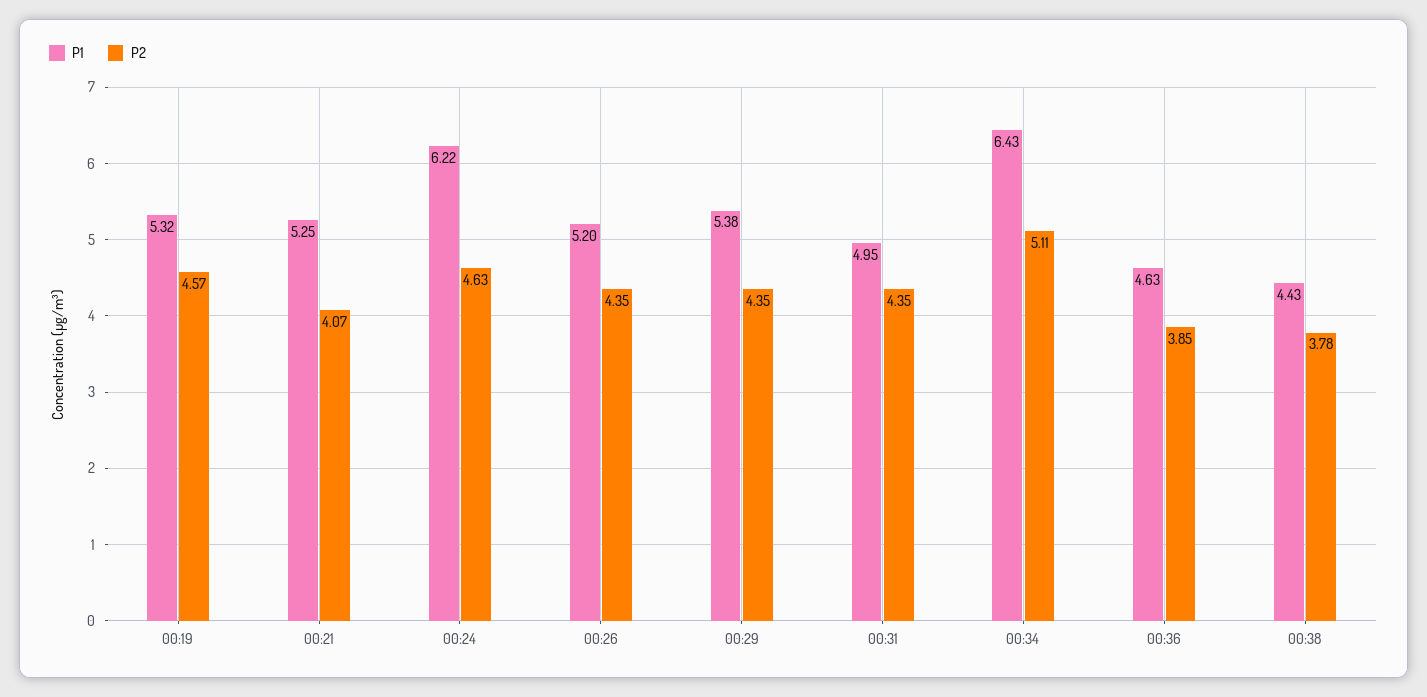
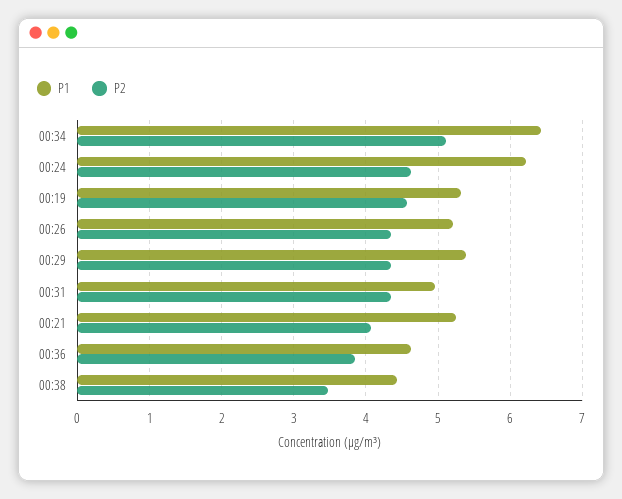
  {
    "P1": {
      "00:19": 5.32,
      "00:21": 5.25,
      "00:24": 6.22,
      "00:26": 5.2,
      "00:29": 5.38,
      "00:31": 4.95,
      "00:34": 6.43,
      "00:36": 4.63,
      "00:38": 4.43
    },
    "P2": {
      "00:19": 4.57,
      "00:21": 4.07,
      "00:24": 4.63,
      "00:26": 4.35,
      "00:29": 4.35,
      "00:31": 4.35,
      "00:34": 5.11,
      "00:36": 3.85,
-     "00:38": 3.78
+     "00:38": 3.5
    }
  }

